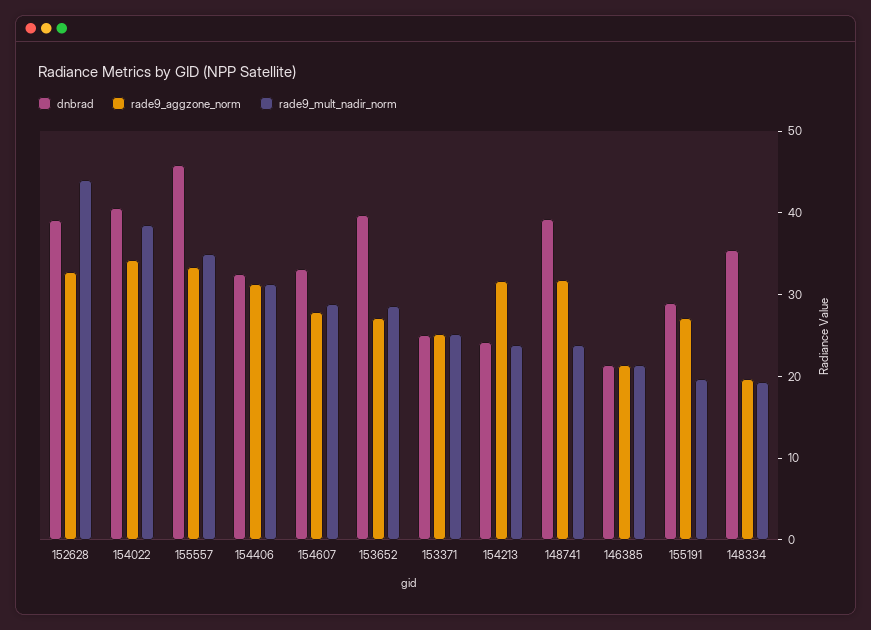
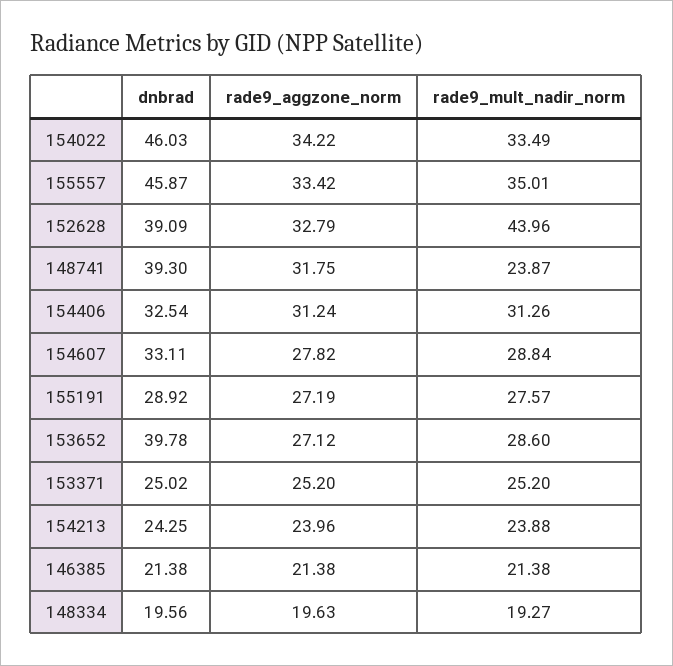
  {
    "dnbrad": {
      "152628": 39.09,
-     "154022": 40,
+     "154022": 46.03,
      "155557": 45.87,
      "154406": 32.54,
      "154607": 33.11,
      "153652": 39.78,
      "153371": 25.02,
      "154213": 24.25,
      "148741": 39.3,
      "146385": 21.38,
      "155191": 28.92,
-     "148334": 36
+     "148334": 19.56
    },
    "rade9_aggzone_norm": {
      "152628": 32.79,
      "154022": 34.22,
      "155557": 33.42,
      "154406": 31.24,
      "154607": 27.82,
      "153652": 27.12,
      "153371": 25.2,
-     "154213": 32,
+     "154213": 23.96,
      "148741": 31.75,
      "146385": 21.38,
      "155191": 27.19,
      "148334": 19.63
    },
    "rade9_mult_nadir_norm": {
      "152628": 43.96,
-     "154022": 38,
+     "154022": 33.49,
      "155557": 35.01,
      "154406": 31.26,
      "154607": 28.84,
      "153652": 28.6,
      "153371": 25.2,
      "154213": 23.88,
      "148741": 23.87,
      "146385": 21.38,
-     "155191": 20,
+     "155191": 27.57,
      "148334": 19.27
    }
  }

